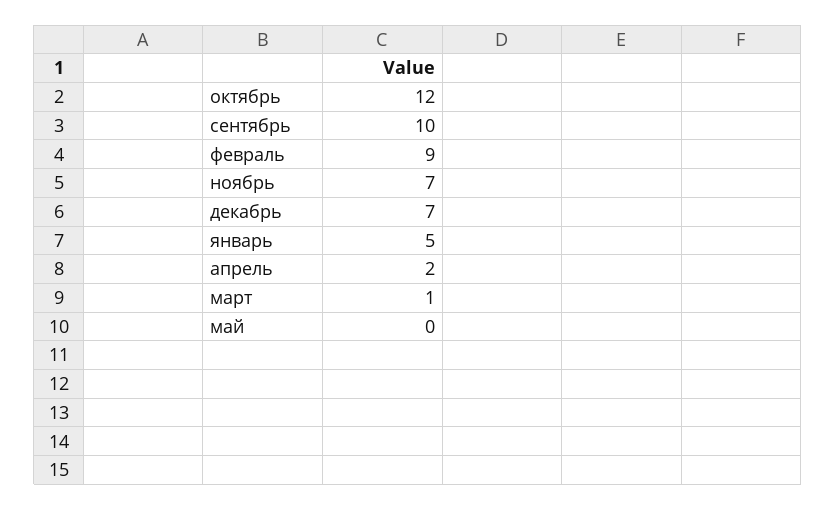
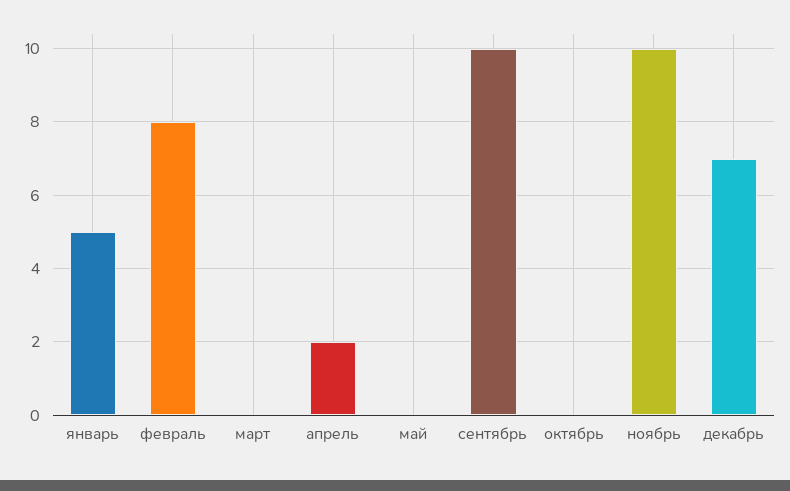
  {
-   "октябрь": 12,
+   "октябрь": 0,
    "сентябрь": 10,
-   "февраль": 9,
+   "февраль": 8,
-   "ноябрь": 7,
+   "ноябрь": 10,
    "декабрь": 7,
    "январь": 5,
    "апрель": 2,
-   "март": 1,
+   "март": 0,
    "май": 0
  }

